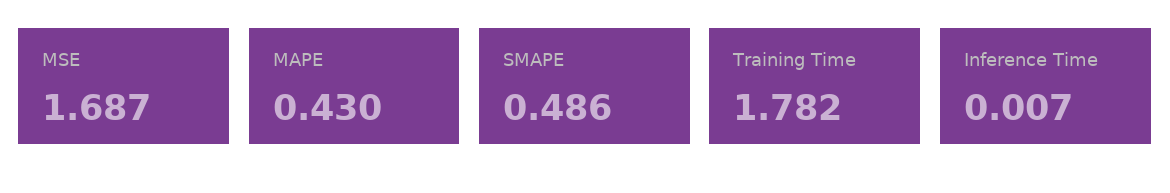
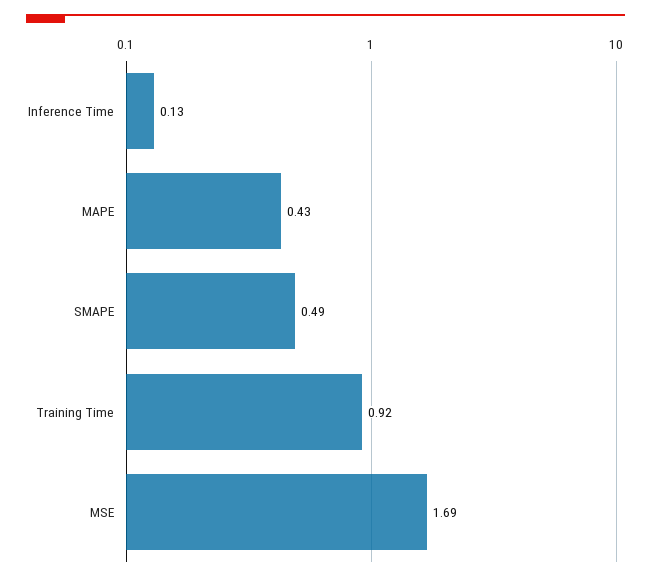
  {
    "MSE": 1.687,
    "MAPE": 0.43,
    "SMAPE": 0.486,
-   "Training Time": 1.782,
+   "Training Time": 0.92,
-   "Inference Time": 0.007
+   "Inference Time": 0.13
  }

